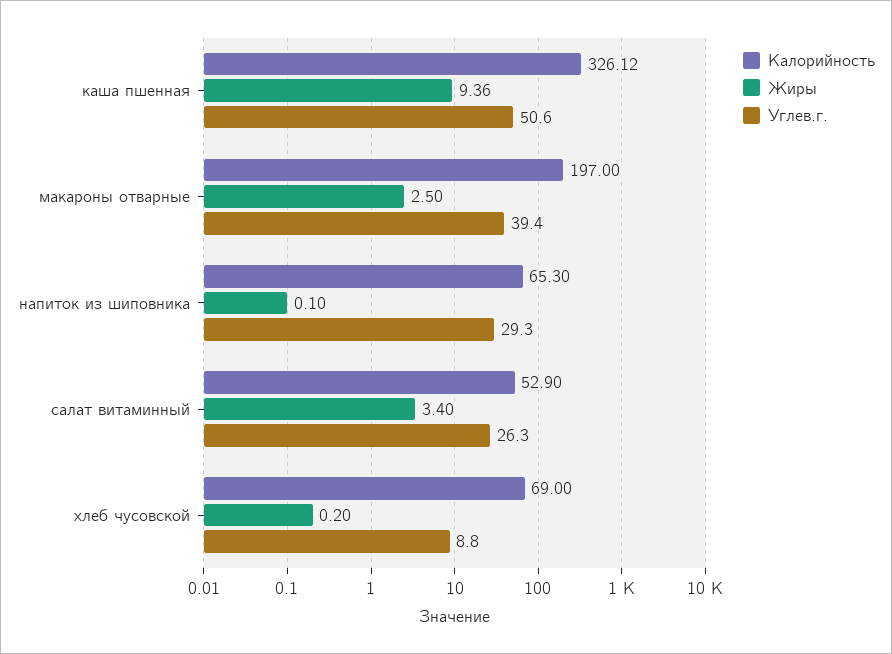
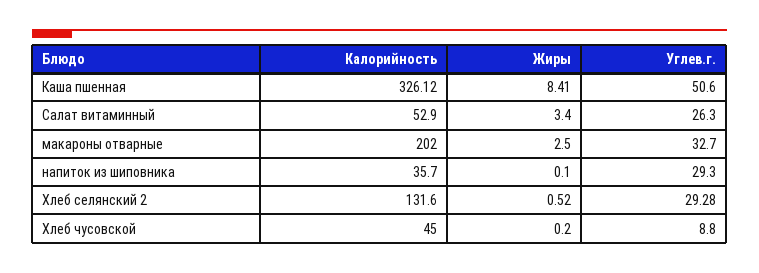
  {
    "Калорийность": {
      "каша пшенная": 326.12,
-     "макароны отварные": 197,
+     "макароны отварные": 202,
-     "напиток из шиповника": 65.3,
+     "напиток из шиповника": 35.7,
      "салат витаминный": 52.9,
-     "хлеб чусовской": 69
+     "хлеб чусовской": 45,
+     "Хлеб селянский 2": 131.6
    },
    "Жиры": {
-     "каша пшенная": 9.36,
+     "каша пшенная": 8.41,
      "макароны отварные": 2.5,
      "напиток из шиповника": 0.1,
      "салат витаминный": 3.4,
-     "хлеб чусовской": 0.2
+     "хлеб чусовской": 0.2,
+     "Хлеб селянский 2": 0.52
    },
    "Углев.г.": {
      "каша пшенная": 50.6,
-     "макароны отварные": 39.4,
+     "макароны отварные": 32.7,
      "напиток из шиповника": 29.3,
      "салат витаминный": 26.3,
-     "хлеб чусовской": 8.8
+     "хлеб чусовской": 8.8,
+     "Хлеб селянский 2": 29.28
    }
  }

